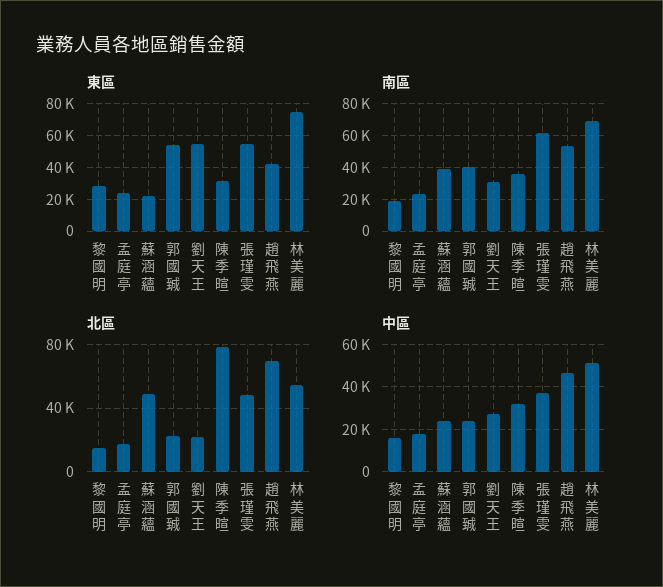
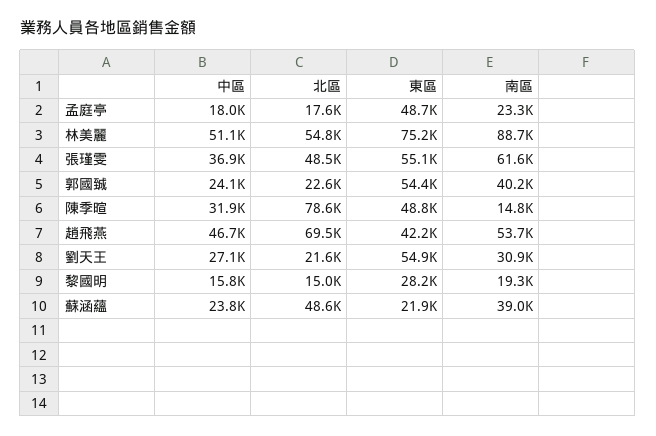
  {
    "東區": {
      "黎國明": 28200,
-     "孟庭亭": 25000,
+     "孟庭亭": 48700,
      "蘇涵蘊": 21900,
      "郭國臹": 54400,
      "劉天王": 54900,
-     "陳季暄": 30000,
+     "陳季暄": 48800,
      "張瑾雯": 55100,
      "趙飛燕": 42200,
      "林美麗": 75200
    },
    "南區": {
      "黎國明": 19300,
      "孟庭亭": 23300,
      "蘇涵蘊": 39000,
      "郭國臹": 40200,
      "劉天王": 30900,
-     "陳季暄": 35000,
+     "陳季暄": 14800,
      "張瑾雯": 61600,
      "趙飛燕": 53700,
-     "林美麗": 70000
+     "林美麗": 88700
    },
    "北區": {
      "黎國明": 15000,
      "孟庭亭": 17600,
      "蘇涵蘊": 48600,
      "郭國臹": 22600,
      "劉天王": 21600,
      "陳季暄": 78600,
      "張瑾雯": 48500,
      "趙飛燕": 69500,
      "林美麗": 54800
    },
    "中區": {
      "黎國明": 15800,
      "孟庭亭": 18000,
      "蘇涵蘊": 23800,
      "郭國臹": 24100,
      "劉天王": 27100,
      "陳季暄": 31900,
      "張瑾雯": 36900,
      "趙飛燕": 46700,
      "林美麗": 51100
    }
  }

